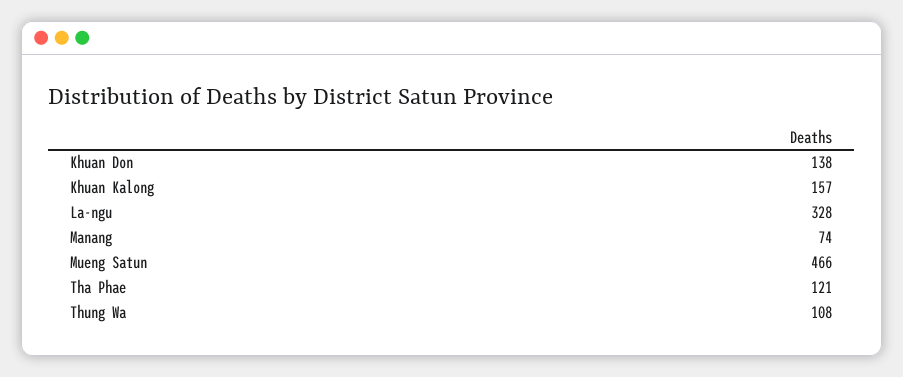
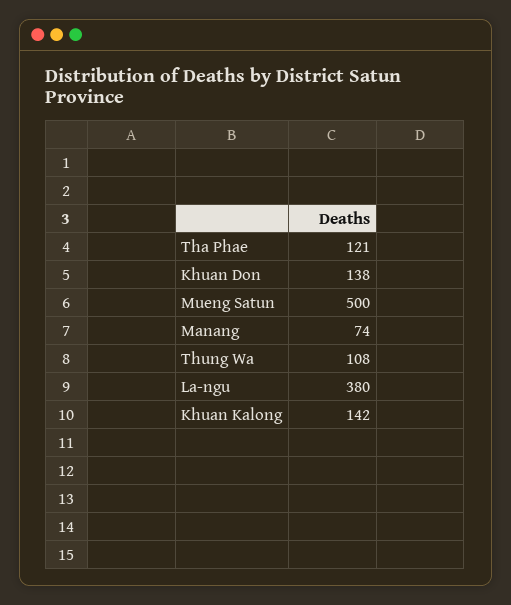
  {
    "Khuan Don": 138,
-   "Khuan Kalong": 157,
+   "Khuan Kalong": 142,
-   "La-ngu": 328,
+   "La-ngu": 380,
    "Manang": 74,
-   "Mueng Satun": 466,
+   "Mueng Satun": 500,
    "Tha Phae": 121,
    "Thung Wa": 108
  }

